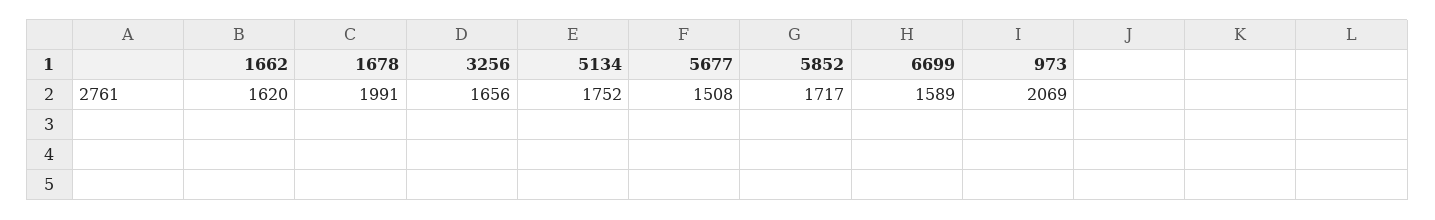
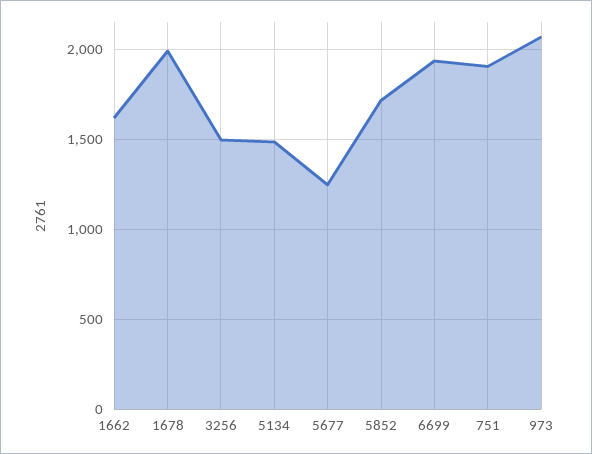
  {
    "1662": 1620,
    "1678": 1991,
-   "3256": 1656,
+   "3256": 1500,
-   "5134": 1752,
+   "5134": 1500,
-   "5677": 1508,
+   "5677": 1250,
    "5852": 1717,
-   "6699": 1589,
+   "6699": 1950,
-   "973": 2069
+   "973": 2069,
+   "751": 1900
  }

